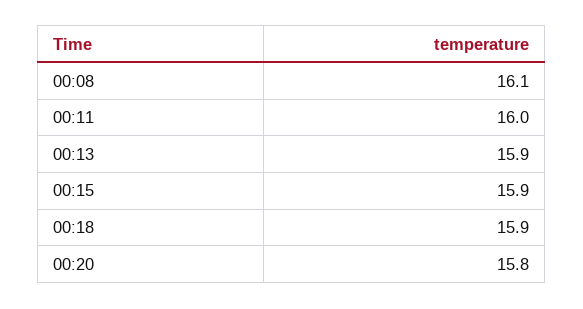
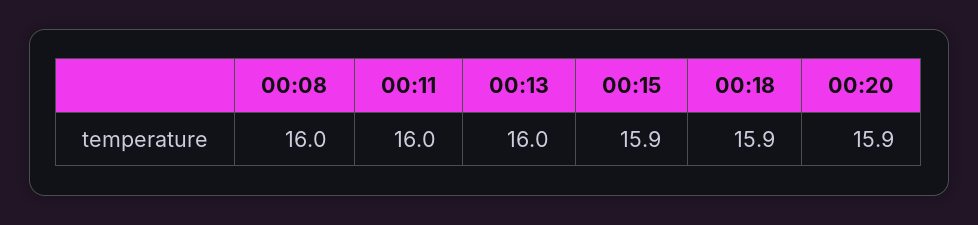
  {
-   "00:08": 16.1,
+   "00:08": 16,
    "00:11": 16,
-   "00:13": 15.9,
+   "00:13": 16,
    "00:15": 15.9,
    "00:18": 15.9,
-   "00:20": 15.8
+   "00:20": 15.9
  }

